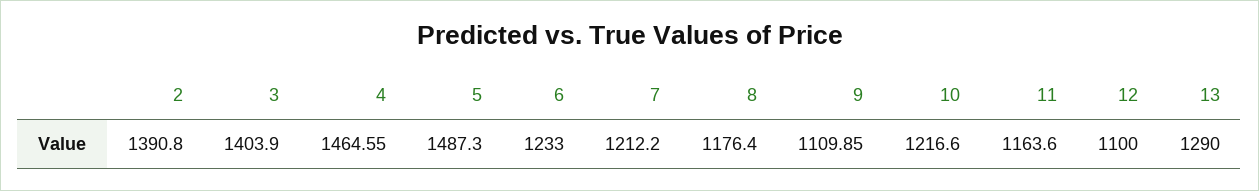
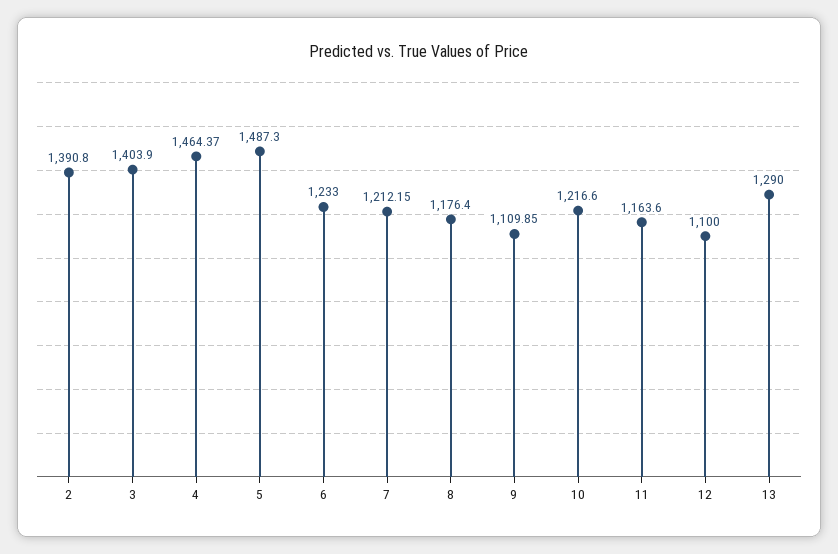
  {
    "2": 1390.8,
    "3": 1403.9,
-   "4": 1464.55,
+   "4": 1464.37,
    "5": 1487.3,
    "6": 1233,
-   "7": 1212.2,
+   "7": 1212.15,
    "8": 1176.4,
    "9": 1109.85,
    "10": 1216.6,
    "11": 1163.6,
    "12": 1100,
    "13": 1290
  }

